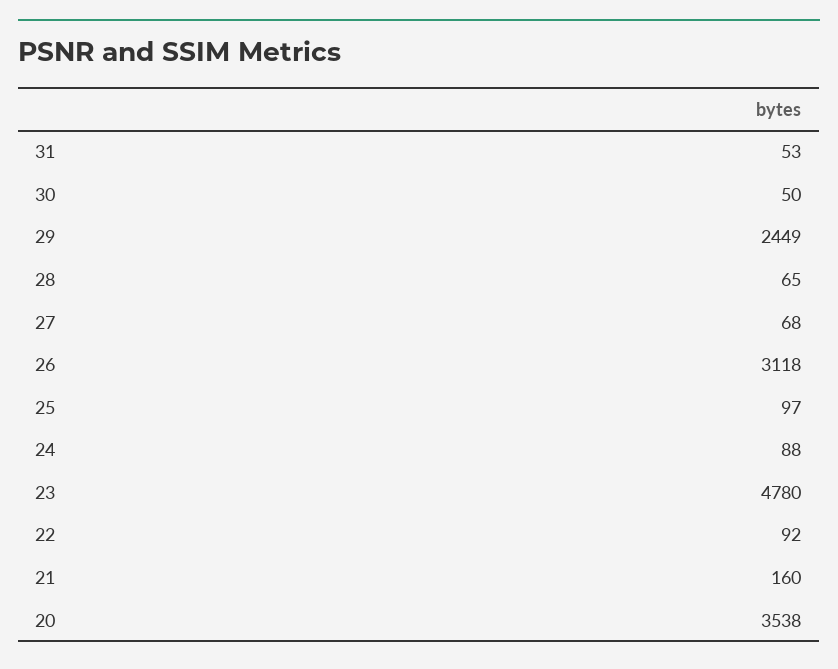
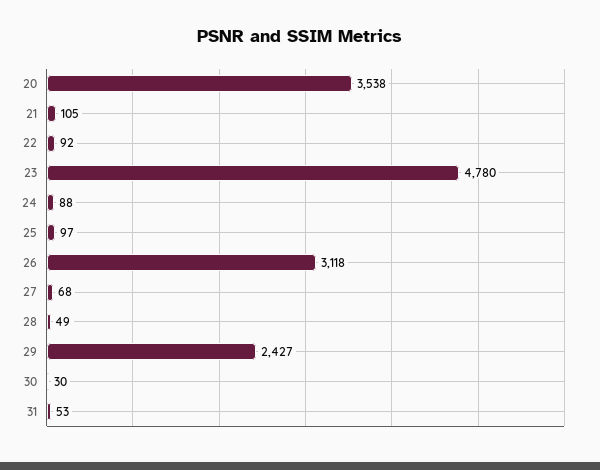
  {
    "31": 53,
-   "30": 50,
+   "30": 30,
-   "29": 2449,
+   "29": 2427,
-   "28": 65,
+   "28": 49,
    "27": 68,
    "26": 3118,
    "25": 97,
    "24": 88,
    "23": 4780,
    "22": 92,
-   "21": 160,
+   "21": 105,
    "20": 3538
  }

